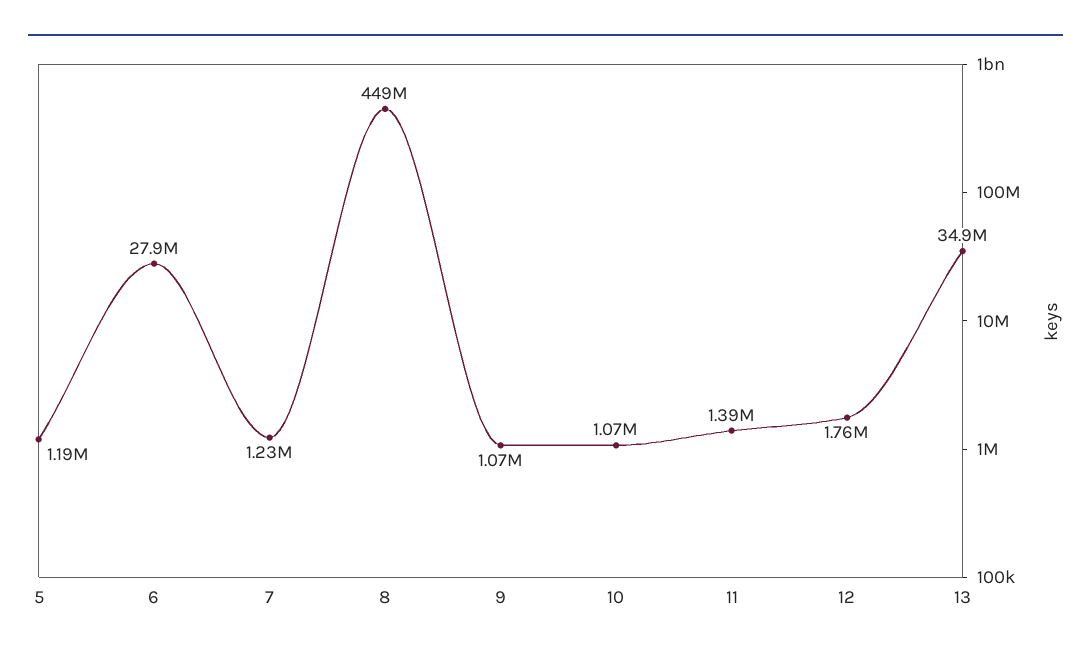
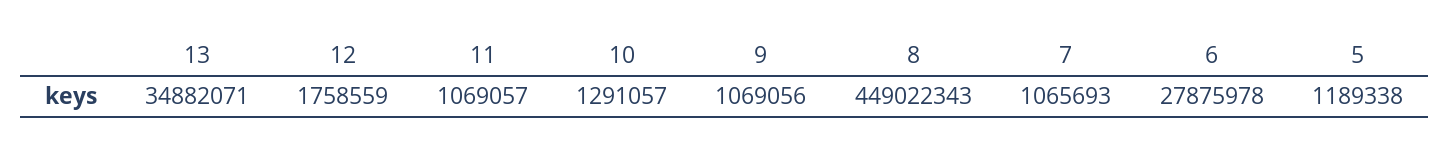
  {
    "5": 1189338,
    "6": 27875978,
-   "7": 1230000,
+   "7": 1065693,
    "8": 449022343,
    "9": 1069056,
-   "10": 1070000,
+   "10": 1291057,
-   "11": 1390000,
+   "11": 1069057,
    "12": 1758559,
    "13": 34882071
  }

